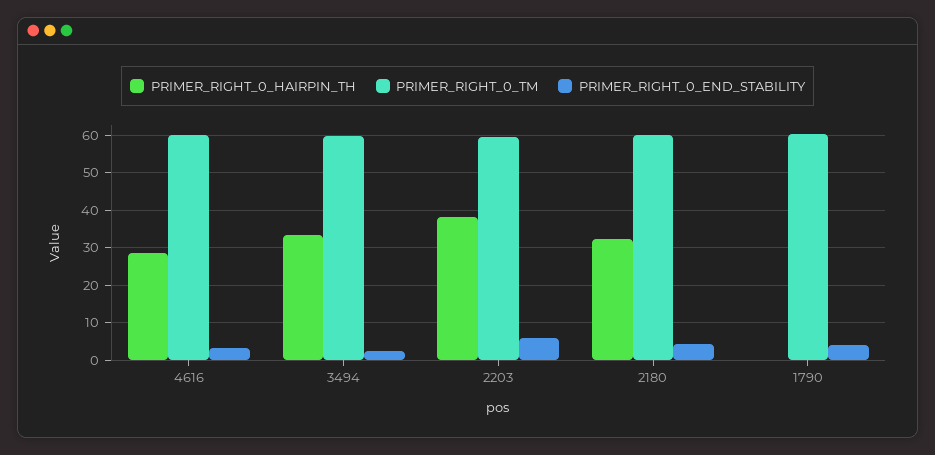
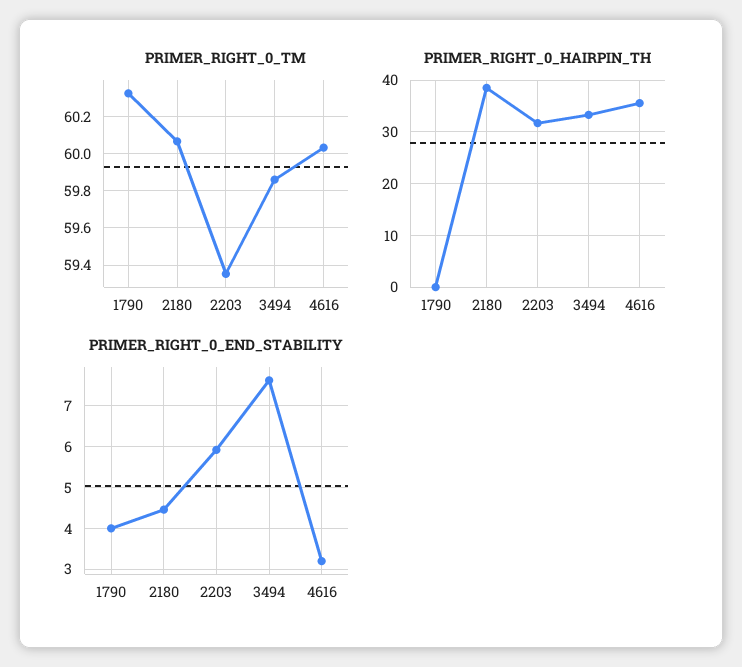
  {
    "PRIMER_RIGHT_0_HAIRPIN_TH": {
-     "4616": 28,
+     "4616": 36,
      "3494": 34,
-     "2203": 38,
+     "2203": 32,
-     "2180": 32,
+     "2180": 38,
      "1790": 0
    },
    "PRIMER_RIGHT_0_TM": {
      "4616": 60.05,
      "3494": 59.85,
      "2203": 59.35,
      "2180": 60.05,
      "1790": 60.35
    },
    "PRIMER_RIGHT_0_END_STABILITY": {
      "4616": 3.2,
-     "3494": 2,
+     "3494": 7.6,
      "2203": 6,
      "2180": 4.4,
      "1790": 4
    }
  }

